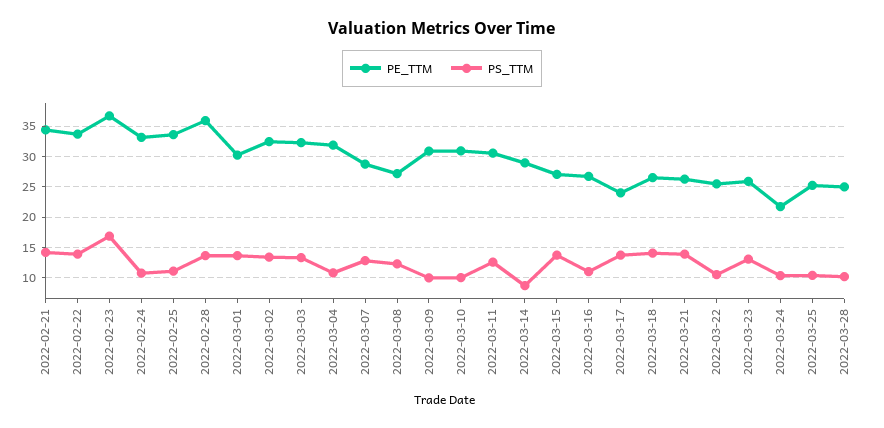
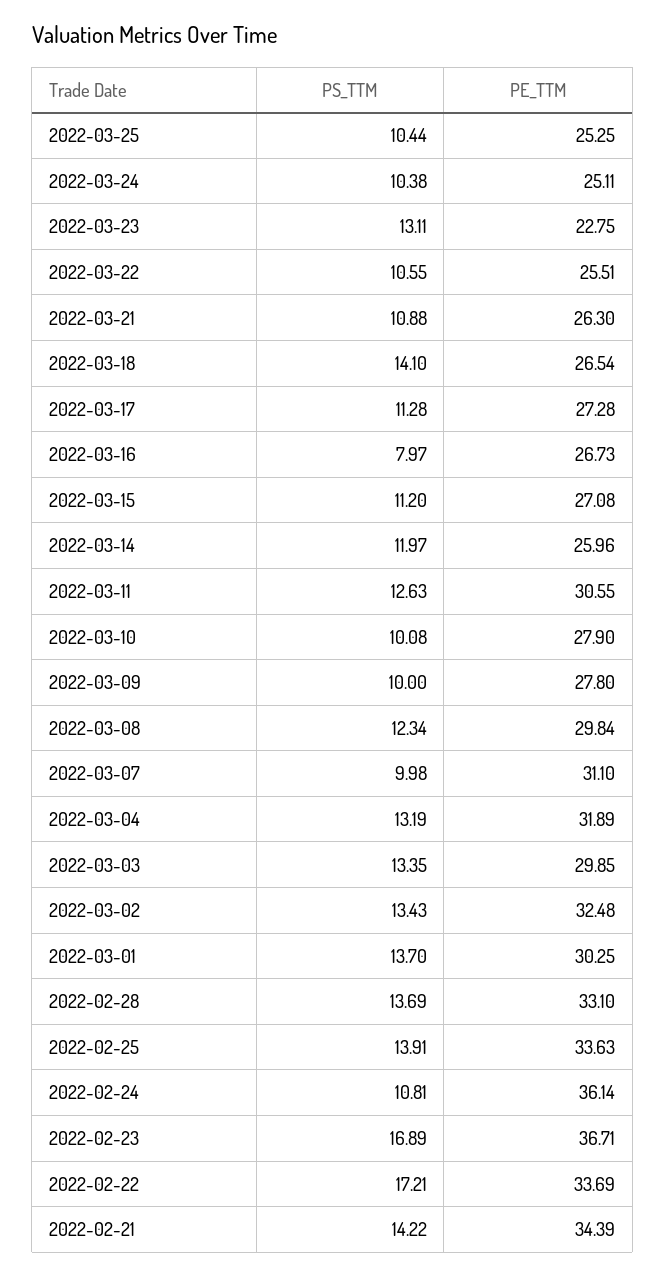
  {
    "PE_TTM": {
      "2022-02-21": 34.39,
      "2022-02-22": 33.69,
      "2022-02-23": 36.71,
-     "2022-02-24": 33,
+     "2022-02-24": 36.14,
      "2022-02-25": 33.63,
-     "2022-02-28": 36,
+     "2022-02-28": 33.1,
      "2022-03-01": 30.25,
      "2022-03-02": 32.48,
-     "2022-03-03": 32,
+     "2022-03-03": 29.85,
      "2022-03-04": 31.89,
-     "2022-03-07": 29,
+     "2022-03-07": 31.1,
-     "2022-03-08": 27,
+     "2022-03-08": 29.84,
-     "2022-03-09": 31,
+     "2022-03-09": 27.8,
-     "2022-03-10": 31,
+     "2022-03-10": 27.9,
      "2022-03-11": 30.55,
-     "2022-03-14": 29,
+     "2022-03-14": 25.96,
      "2022-03-15": 27.08,
      "2022-03-16": 26.73,
-     "2022-03-17": 24,
+     "2022-03-17": 27.28,
      "2022-03-18": 26.54,
      "2022-03-21": 26.3,
      "2022-03-22": 25.51,
-     "2022-03-23": 26,
+     "2022-03-23": 22.75,
-     "2022-03-24": 22,
+     "2022-03-24": 25.11,
-     "2022-03-25": 25.25,
+     "2022-03-25": 25.25
-     "2022-03-28": 25
    },
    "PS_TTM": {
      "2022-02-21": 14.22,
-     "2022-02-22": 14,
+     "2022-02-22": 17.21,
      "2022-02-23": 16.89,
      "2022-02-24": 10.81,
-     "2022-02-25": 11,
+     "2022-02-25": 13.91,
      "2022-02-28": 13.69,
      "2022-03-01": 13.7,
      "2022-03-02": 13.43,
      "2022-03-03": 13.35,
-     "2022-03-04": 11,
+     "2022-03-04": 13.19,
-     "2022-03-07": 13,
+     "2022-03-07": 9.98,
      "2022-03-08": 12.34,
      "2022-03-09": 10,
      "2022-03-10": 10.08,
      "2022-03-11": 12.63,
-     "2022-03-14": 9,
+     "2022-03-14": 11.97,
-     "2022-03-15": 14,
+     "2022-03-15": 11.2,
-     "2022-03-16": 11,
+     "2022-03-16": 7.97,
-     "2022-03-17": 14,
+     "2022-03-17": 11.28,
      "2022-03-18": 14.1,
-     "2022-03-21": 14,
+     "2022-03-21": 10.88,
      "2022-03-22": 10.55,
      "2022-03-23": 13.11,
      "2022-03-24": 10.38,
-     "2022-03-25": 10.44,
+     "2022-03-25": 10.44
-     "2022-03-28": 10
    }
  }

